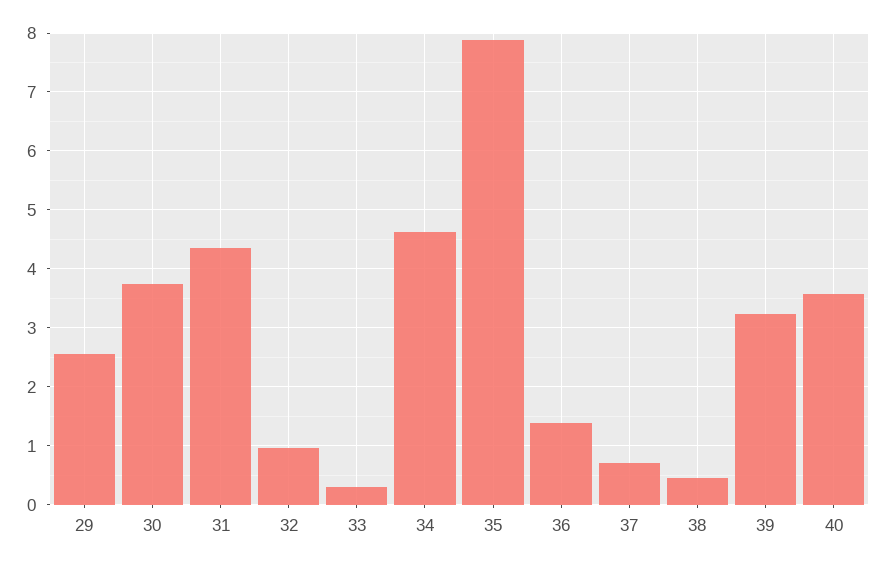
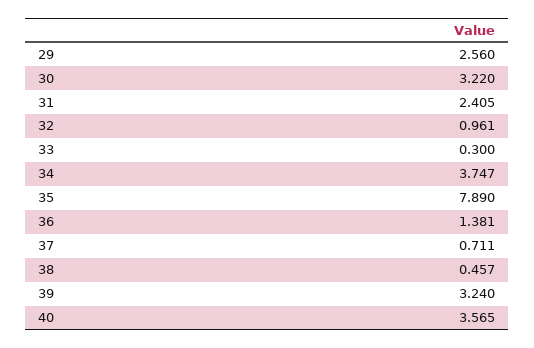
  {
    "29": 2.56,
-   "30": 3.8,
+   "30": 3.22,
-   "31": 4.4,
+   "31": 2.405,
    "32": 0.961,
    "33": 0.3,
-   "34": 4.6,
+   "34": 3.747,
    "35": 7.89,
    "36": 1.381,
    "37": 0.711,
    "38": 0.457,
    "39": 3.24,
    "40": 3.565
  }

